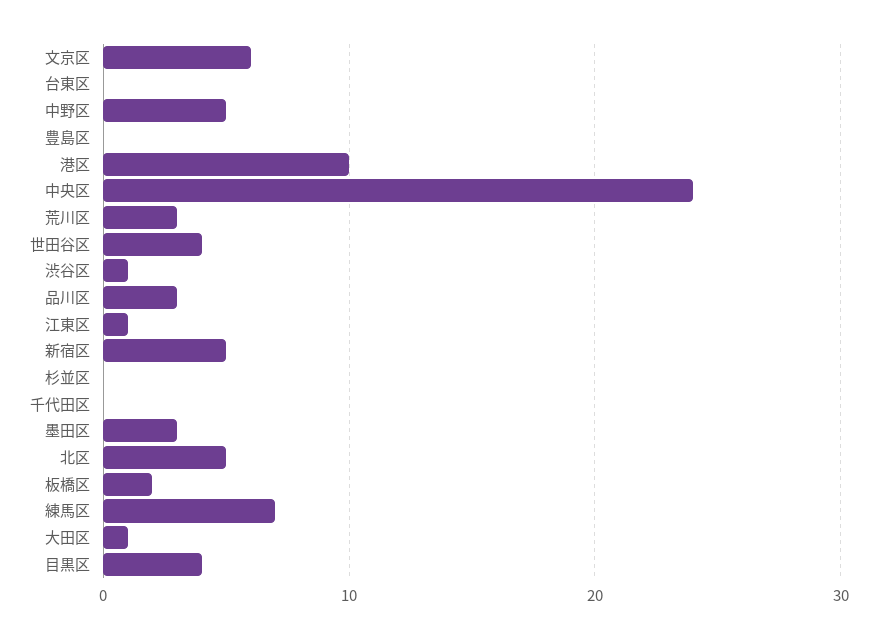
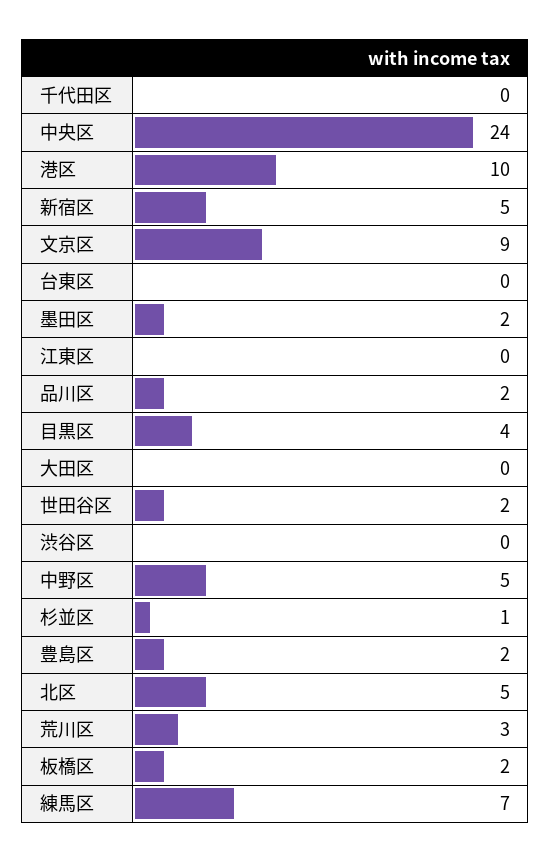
  {
-   "文京区": 6,
+   "文京区": 9,
    "台東区": 0,
    "中野区": 5,
-   "豊島区": 0,
+   "豊島区": 2,
    "港区": 10,
    "中央区": 24,
    "荒川区": 3,
-   "世田谷区": 4,
+   "世田谷区": 2,
-   "渋谷区": 1,
+   "渋谷区": 0,
-   "品川区": 3,
+   "品川区": 2,
-   "江東区": 1,
+   "江東区": 0,
    "新宿区": 5,
-   "杉並区": 0,
+   "杉並区": 1,
    "千代田区": 0,
-   "墨田区": 3,
+   "墨田区": 2,
    "北区": 5,
    "板橋区": 2,
    "練馬区": 7,
-   "大田区": 1,
+   "大田区": 0,
    "目黒区": 4
  }

